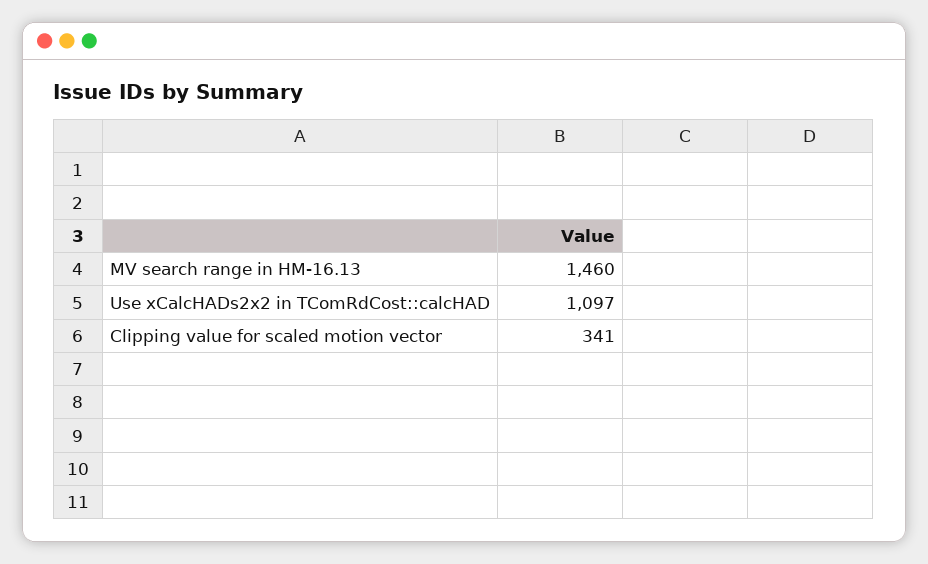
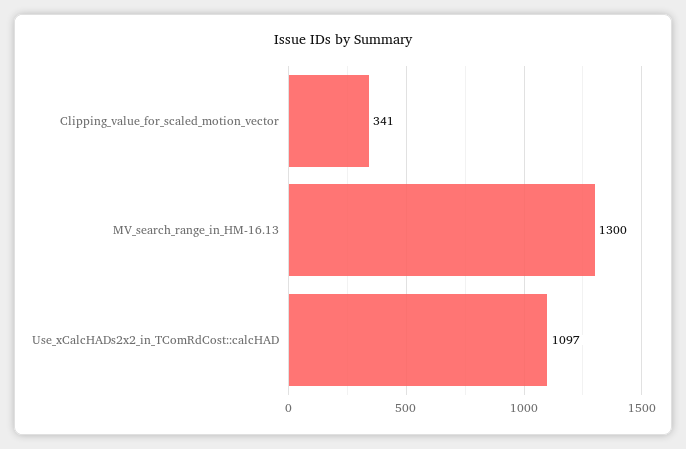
  {
-   "MV search range in HM-16.13": 1460,
+   "MV search range in HM-16.13": 1300,
    "Use xCalcHADs2x2 in TComRdCost::calcHAD": 1097,
    "Clipping value for scaled motion vector": 341
  }

